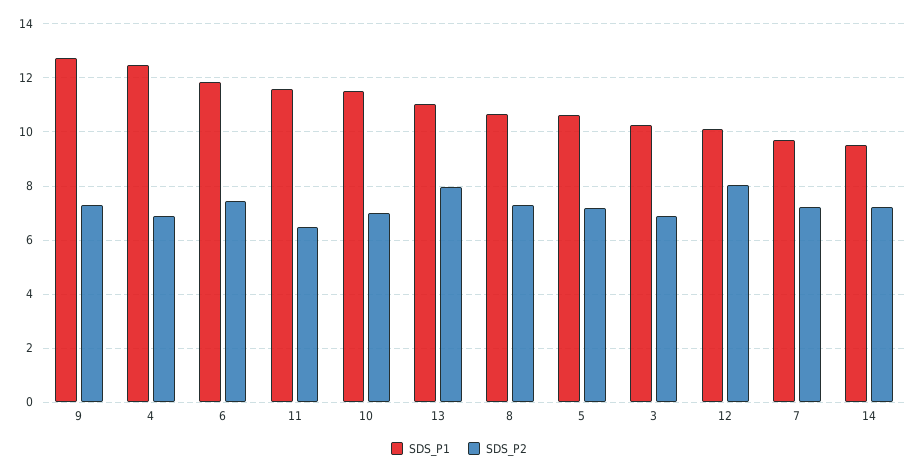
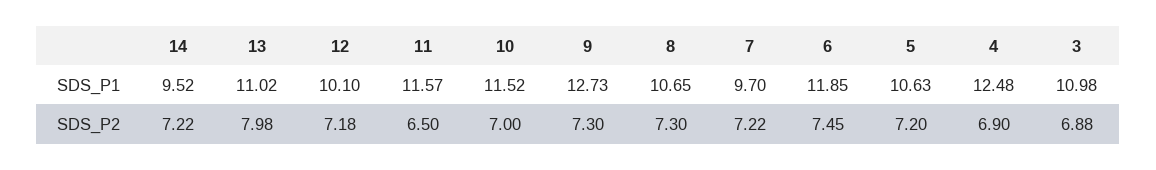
  {
    "SDS_P1": {
      "9": 12.73,
      "4": 12.48,
      "6": 11.85,
      "11": 11.57,
      "10": 11.52,
      "13": 11.02,
      "8": 10.65,
      "5": 10.63,
-     "3": 10.25,
+     "3": 10.98,
      "12": 10.1,
      "7": 9.7,
      "14": 9.52
    },
    "SDS_P2": {
      "9": 7.3,
      "4": 6.9,
      "6": 7.45,
      "11": 6.5,
      "10": 7,
      "13": 7.98,
      "8": 7.3,
      "5": 7.2,
      "3": 6.88,
-     "12": 8,
+     "12": 7.18,
      "7": 7.22,
      "14": 7.22
    }
  }

